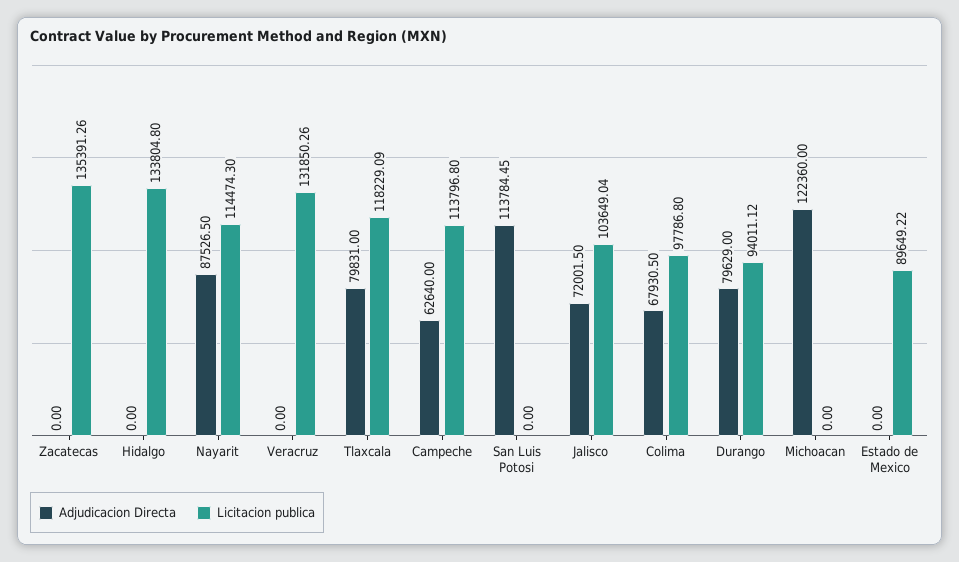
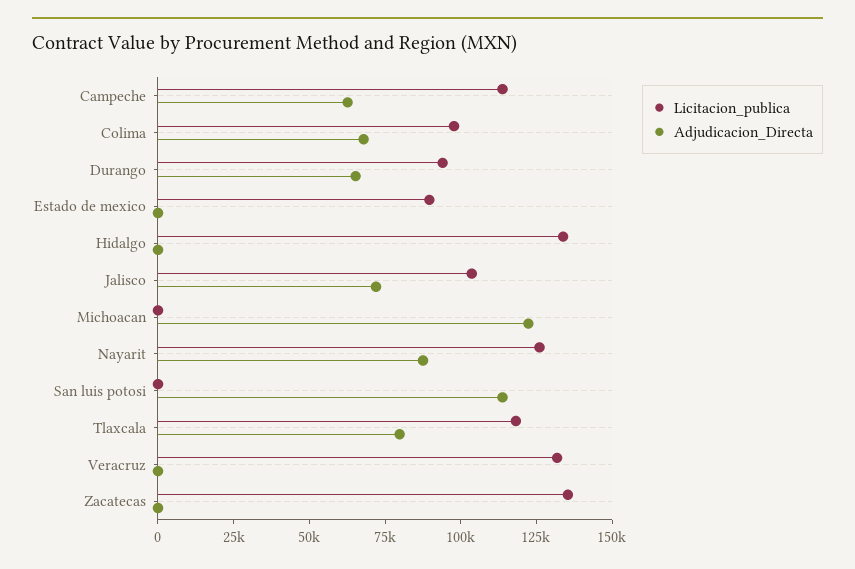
  {
    "Adjudicacion Directa": {
      "Zacatecas": 0,
      "Hidalgo": 0,
      "Nayarit": 87526.5,
      "Veracruz": 0,
      "Tlaxcala": 79831,
      "Campeche": 62640,
      "San Luis Potosi": 113784.45,
      "Jalisco": 72001.5,
      "Colima": 67930.5,
-     "Durango": 79629,
+     "Durango": 65000,
      "Michoacan": 122360,
      "Estado de Mexico": 0
    },
    "Licitacion publica": {
      "Zacatecas": 135391.26,
      "Hidalgo": 133804.8,
-     "Nayarit": 114474.3,
+     "Nayarit": 125000,
      "Veracruz": 131850.26,
      "Tlaxcala": 118229.09,
      "Campeche": 113796.8,
      "San Luis Potosi": 0,
      "Jalisco": 103649.04,
      "Colima": 97786.8,
      "Durango": 94011.12,
      "Michoacan": 0,
      "Estado de Mexico": 89649.22
    }
  }

